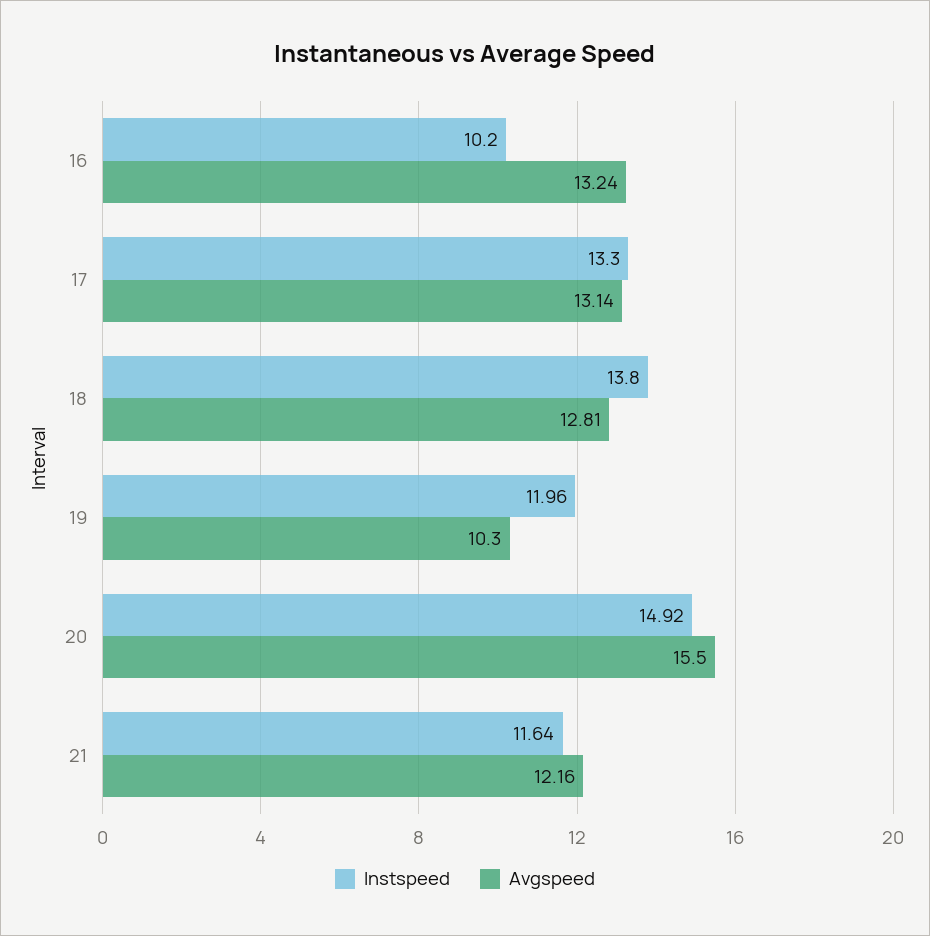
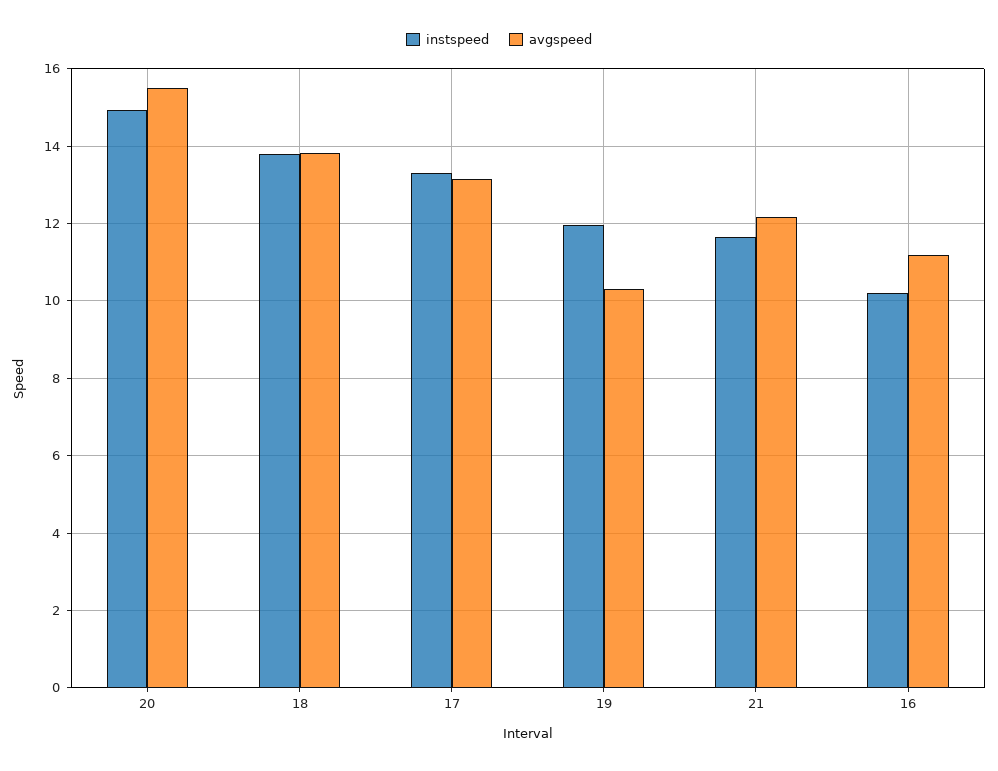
  {
    "Instspeed": {
      "16": 10.2,
      "17": 13.3,
      "18": 13.8,
      "19": 11.96,
      "20": 14.92,
      "21": 11.64
    },
    "Avgspeed": {
-     "16": 13.24,
+     "16": 11.2,
      "17": 13.14,
-     "18": 12.81,
+     "18": 13.8,
      "19": 10.3,
      "20": 15.5,
      "21": 12.16
    }
  }

